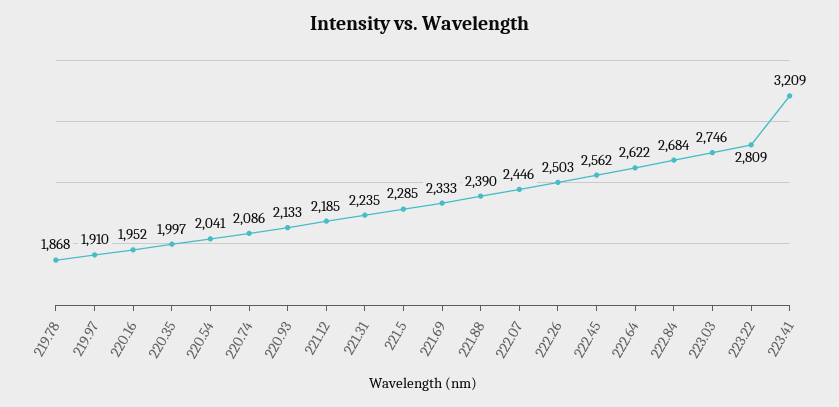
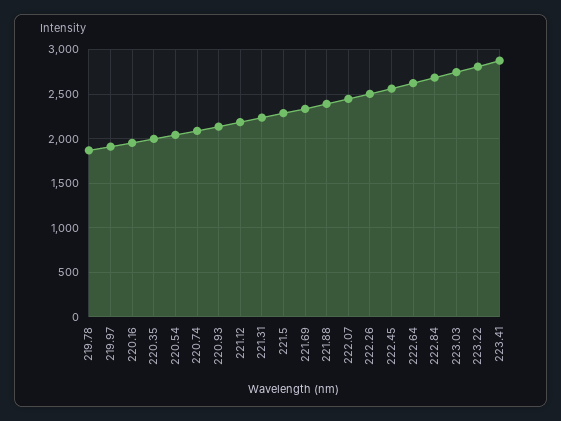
  {
    "219.78": 1868,
    "219.97": 1910,
    "220.16": 1952,
    "220.35": 1997,
    "220.54": 2041,
    "220.74": 2086,
    "220.93": 2133,
    "221.12": 2185,
    "221.31": 2235,
    "221.5": 2285,
    "221.69": 2333,
    "221.88": 2390,
    "222.07": 2446,
    "222.26": 2503,
    "222.45": 2562,
    "222.64": 2622,
    "222.84": 2684,
    "223.03": 2746,
    "223.22": 2809,
-   "223.41": 3209
+   "223.41": 2900
  }

